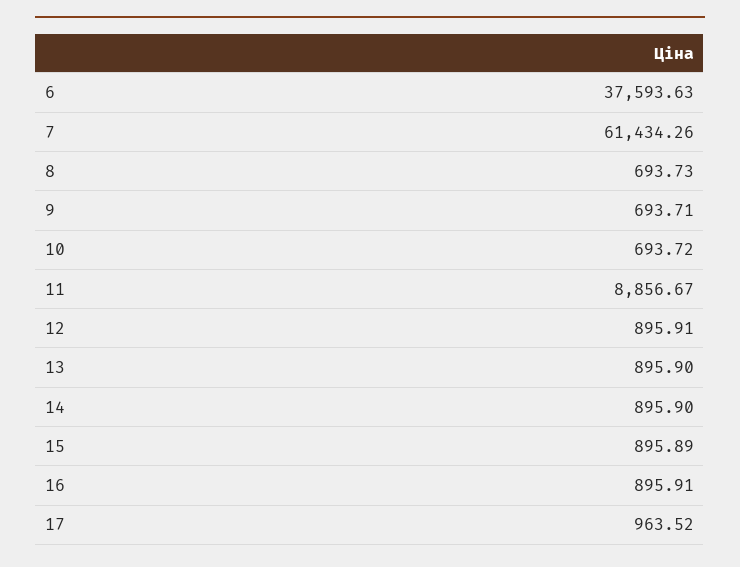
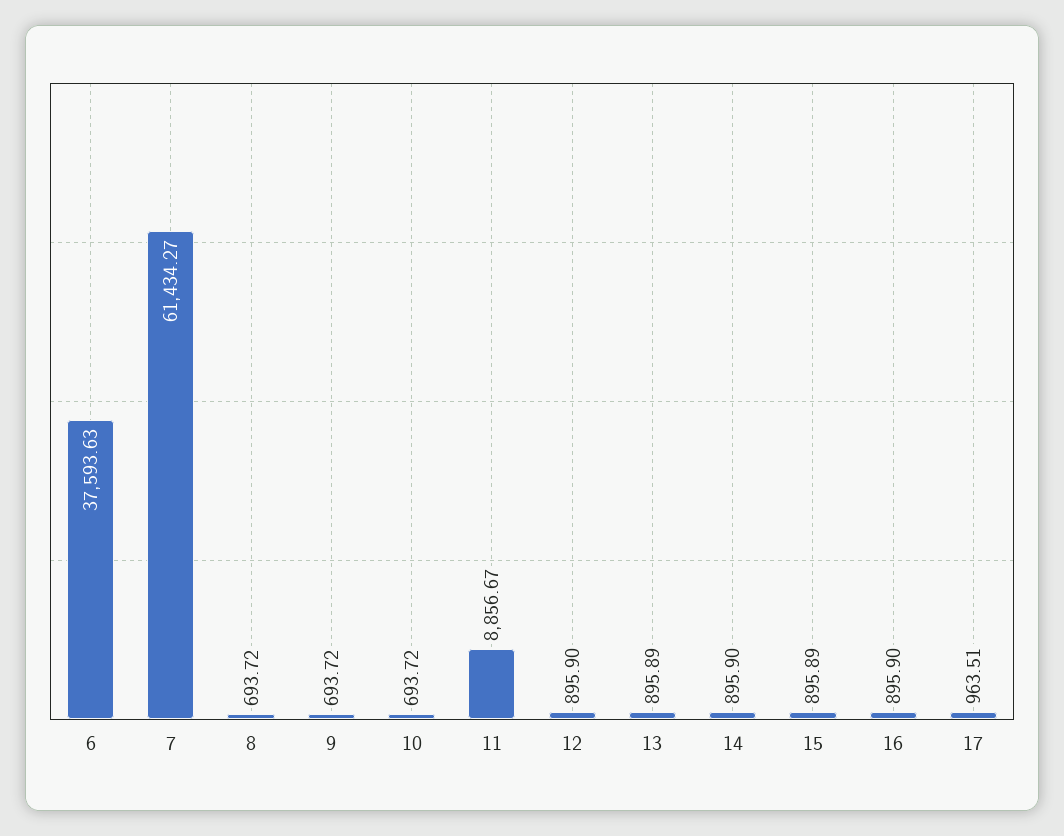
  {
    "6": 37593.63,
-   "7": 61434.26,
+   "7": 61434.27,
-   "8": 693.73,
+   "8": 693.72,
-   "9": 693.71,
+   "9": 693.72,
    "10": 693.72,
    "11": 8856.67,
-   "12": 895.91,
+   "12": 895.9,
-   "13": 895.9,
+   "13": 895.89,
    "14": 895.9,
    "15": 895.89,
-   "16": 895.91,
+   "16": 895.9,
-   "17": 963.52
+   "17": 963.51
  }

